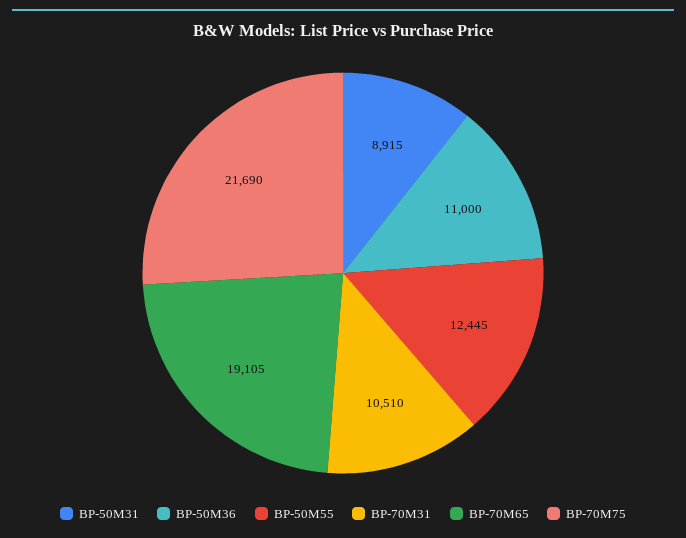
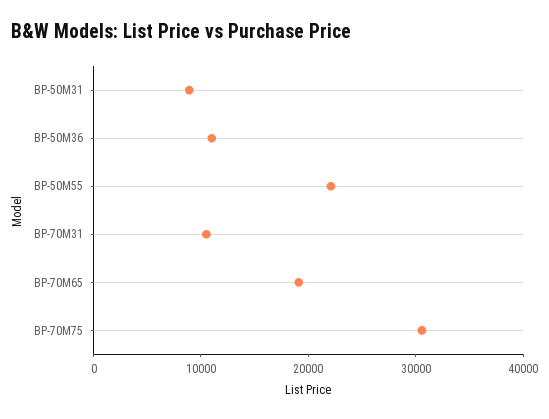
  {
    "BP-50M31": 8915,
    "BP-50M36": 11000,
-   "BP-50M55": 12445,
+   "BP-50M55": 22000,
    "BP-70M31": 10510,
    "BP-70M65": 19105,
-   "BP-70M75": 21690
+   "BP-70M75": 30000
  }

